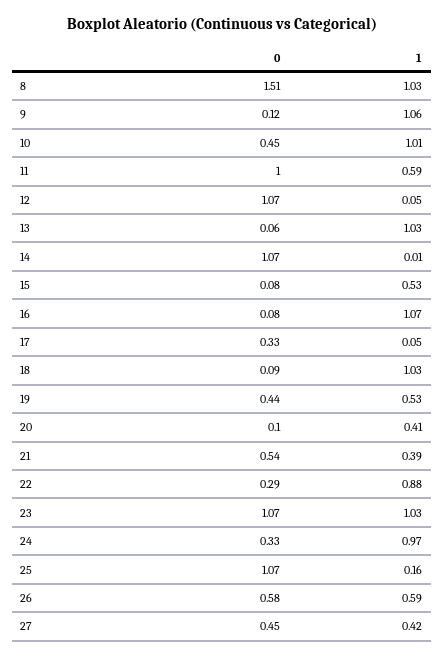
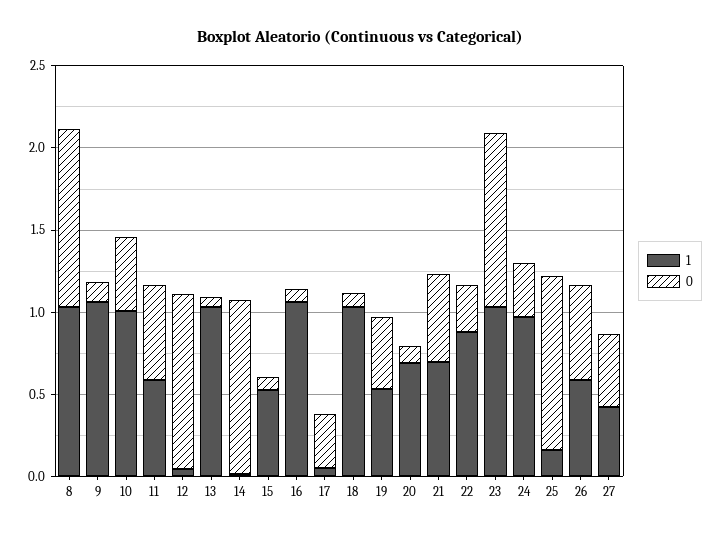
  {
    "0": {
-     "8": 1.51,
+     "8": 1.1,
      "9": 0.12,
      "10": 0.45,
-     "11": 1,
+     "11": 0.6,
      "12": 1.07,
      "13": 0.06,
      "14": 1.07,
      "15": 0.08,
      "16": 0.08,
      "17": 0.33,
      "18": 0.09,
      "19": 0.44,
      "20": 0.1,
      "21": 0.54,
      "22": 0.29,
      "23": 1.07,
      "24": 0.33,
      "25": 1.07,
      "26": 0.58,
      "27": 0.45
    },
    "1": {
      "8": 1.03,
      "9": 1.06,
      "10": 1.01,
      "11": 0.59,
      "12": 0.05,
      "13": 1.03,
      "14": 0.01,
      "15": 0.53,
      "16": 1.07,
      "17": 0.05,
      "18": 1.03,
      "19": 0.53,
-     "20": 0.41,
+     "20": 0.7,
-     "21": 0.39,
+     "21": 0.7,
      "22": 0.88,
      "23": 1.03,
      "24": 0.97,
      "25": 0.16,
      "26": 0.59,
      "27": 0.42
    }
  }

